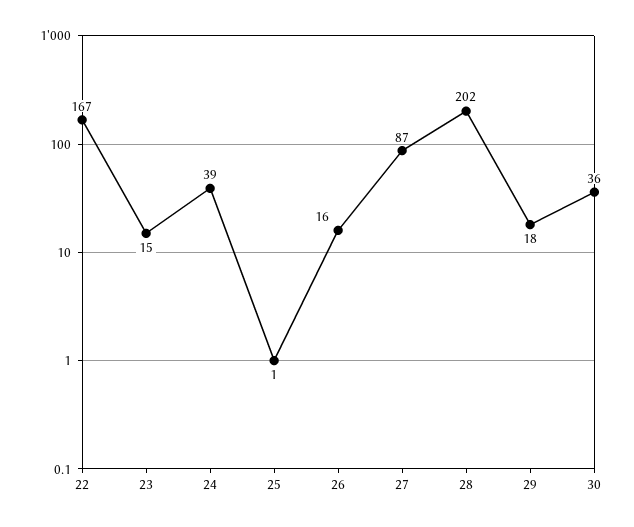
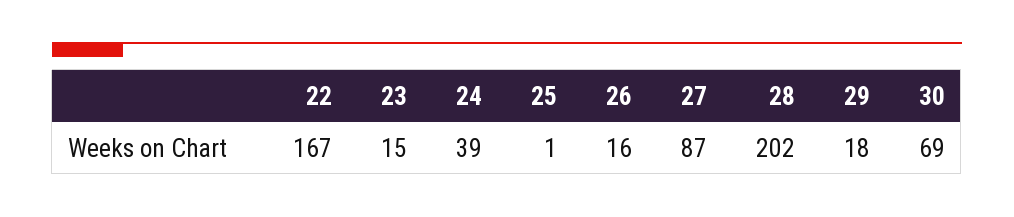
  {
    "22": 167,
    "23": 15,
    "24": 39,
    "25": 1,
    "26": 16,
    "27": 87,
    "28": 202,
    "29": 18,
-   "30": 36
+   "30": 69
  }

